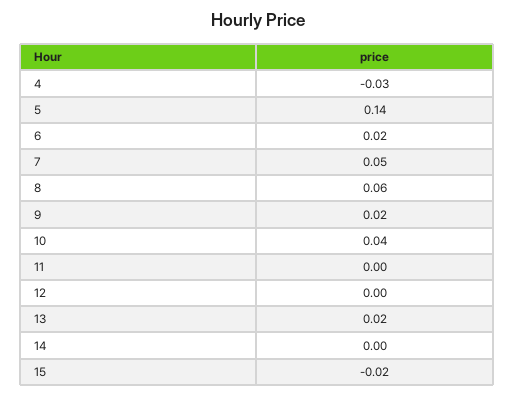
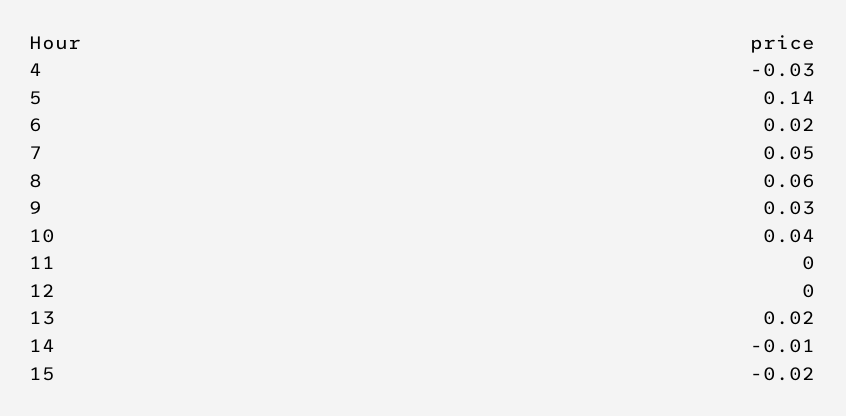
  {
    "4": -0.03,
    "5": 0.14,
    "6": 0.02,
    "7": 0.05,
    "8": 0.06,
-   "9": 0.02,
+   "9": 0.03,
    "10": 0.04,
    "11": 0,
    "12": 0,
    "13": 0.02,
-   "14": 0,
+   "14": -0.01,
    "15": -0.02
  }

